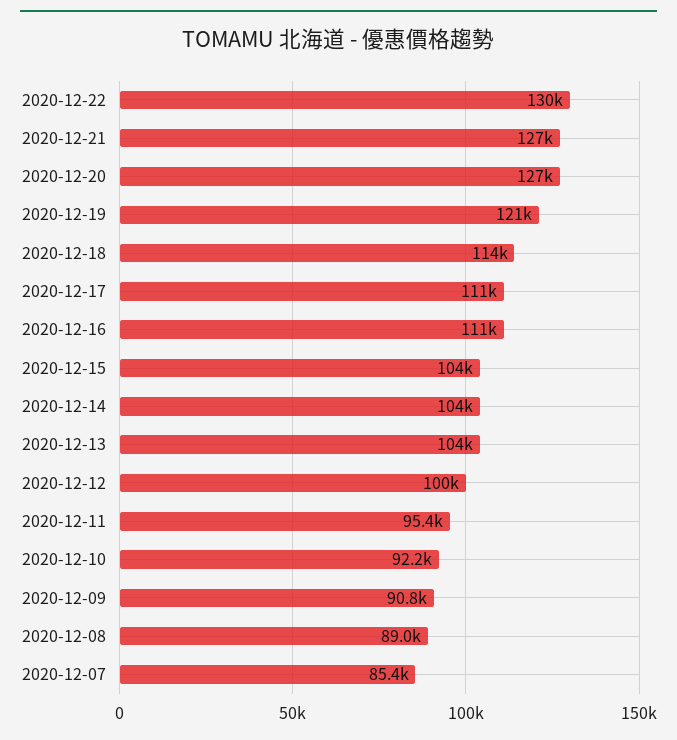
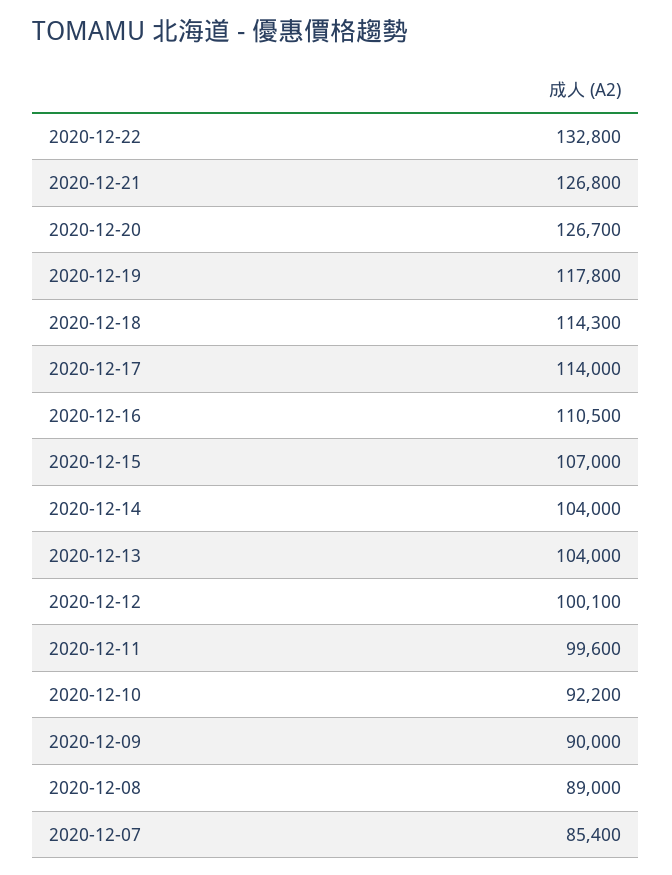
  {
-   "2020-12-22": 130000,
+   "2020-12-22": 132800,
    "2020-12-21": 126800,
    "2020-12-20": 126700,
-   "2020-12-19": 121000,
+   "2020-12-19": 117800,
    "2020-12-18": 114300,
-   "2020-12-17": 111000,
+   "2020-12-17": 114000,
    "2020-12-16": 110500,
-   "2020-12-15": 104000,
+   "2020-12-15": 107000,
    "2020-12-14": 104000,
    "2020-12-13": 104000,
    "2020-12-12": 100100,
-   "2020-12-11": 95400,
+   "2020-12-11": 99600,
    "2020-12-10": 92200,
-   "2020-12-09": 90800,
+   "2020-12-09": 90000,
    "2020-12-08": 89000,
    "2020-12-07": 85400
  }

